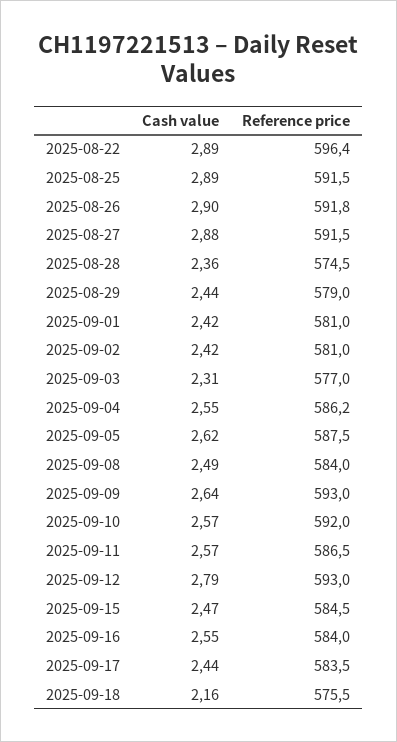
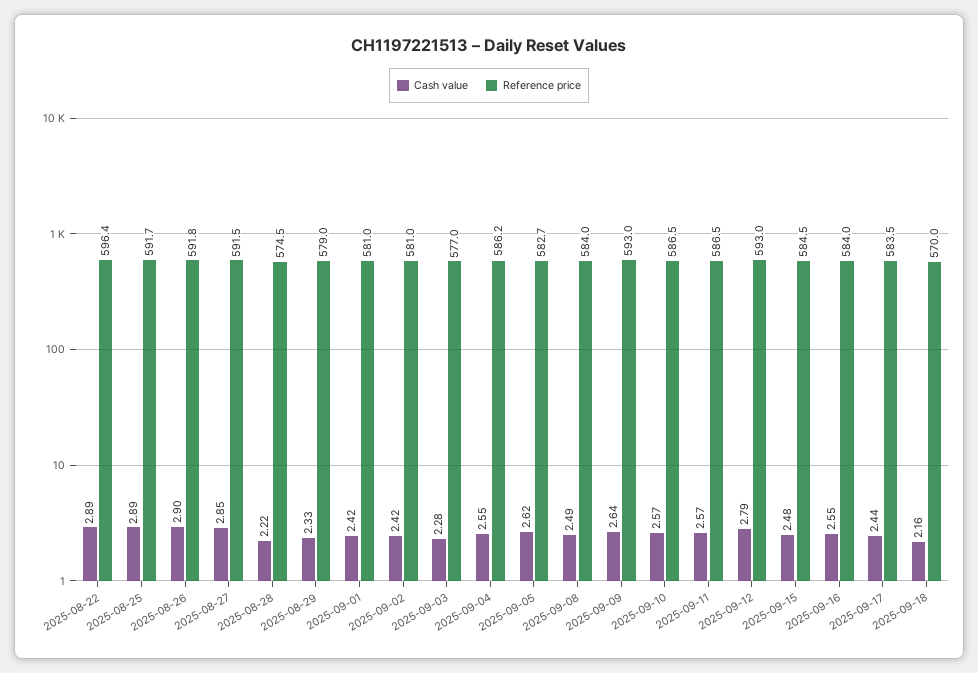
  {
    "Cash value": {
      "2025-08-22": 2.89,
      "2025-08-25": 2.89,
      "2025-08-26": 2.9,
-     "2025-08-27": 2.88,
+     "2025-08-27": 2.85,
-     "2025-08-28": 2.36,
+     "2025-08-28": 2.22,
-     "2025-08-29": 2.44,
+     "2025-08-29": 2.33,
      "2025-09-01": 2.42,
      "2025-09-02": 2.42,
-     "2025-09-03": 2.31,
+     "2025-09-03": 2.28,
      "2025-09-04": 2.55,
      "2025-09-05": 2.62,
      "2025-09-08": 2.49,
      "2025-09-09": 2.64,
      "2025-09-10": 2.57,
      "2025-09-11": 2.57,
      "2025-09-12": 2.79,
-     "2025-09-15": 2.47,
+     "2025-09-15": 2.48,
      "2025-09-16": 2.55,
      "2025-09-17": 2.44,
      "2025-09-18": 2.16
    },
    "Reference price": {
      "2025-08-22": 596.4,
-     "2025-08-25": 591.5,
+     "2025-08-25": 591.7,
      "2025-08-26": 591.8,
      "2025-08-27": 591.5,
      "2025-08-28": 574.5,
      "2025-08-29": 579,
      "2025-09-01": 581,
      "2025-09-02": 581,
      "2025-09-03": 577,
      "2025-09-04": 586.2,
-     "2025-09-05": 587.5,
+     "2025-09-05": 582.7,
      "2025-09-08": 584,
      "2025-09-09": 593,
-     "2025-09-10": 592,
+     "2025-09-10": 586.5,
      "2025-09-11": 586.5,
      "2025-09-12": 593,
      "2025-09-15": 584.5,
      "2025-09-16": 584,
      "2025-09-17": 583.5,
-     "2025-09-18": 575.5
+     "2025-09-18": 570
    }
  }

